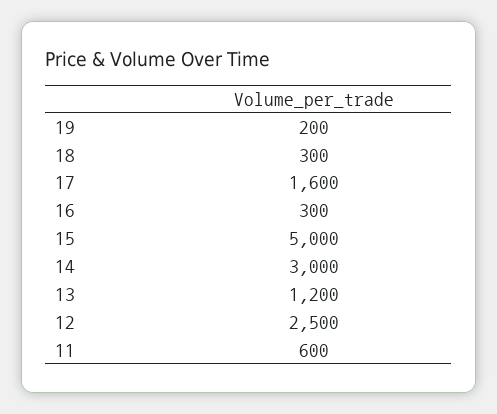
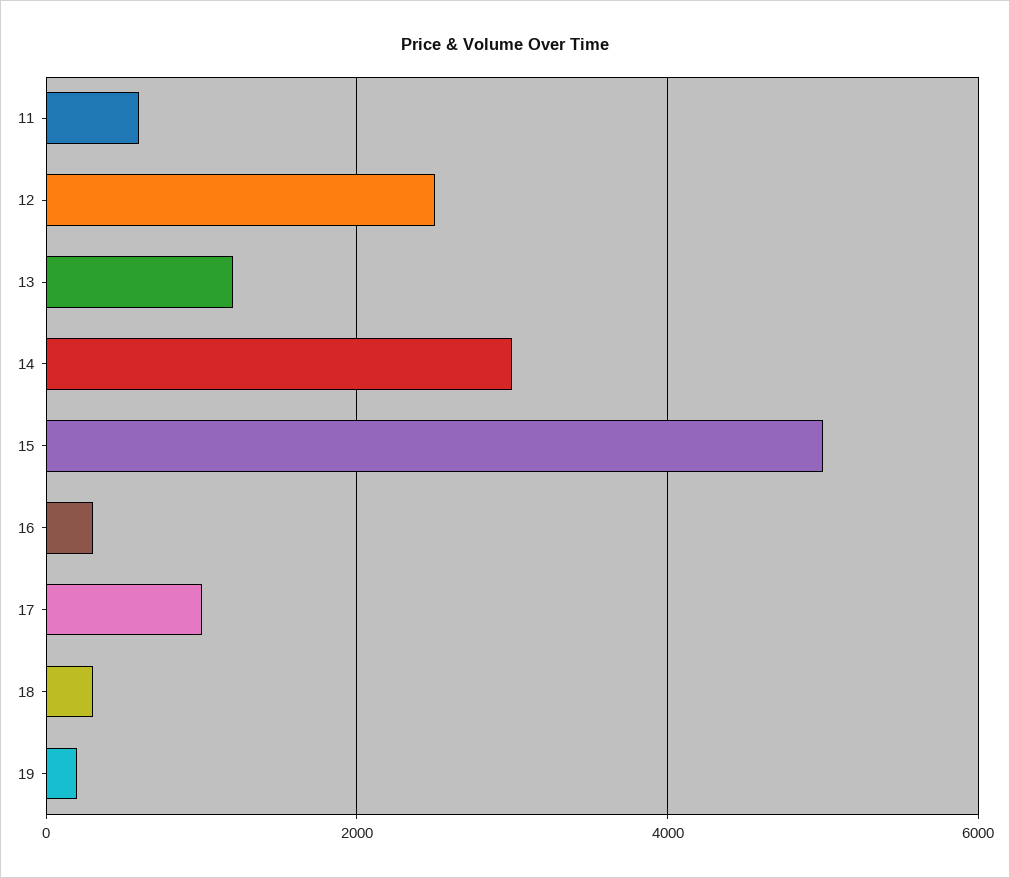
  {
    "19": 200,
    "18": 300,
-   "17": 1600,
+   "17": 1000,
    "16": 300,
    "15": 5000,
    "14": 3000,
    "13": 1200,
    "12": 2500,
    "11": 600
  }

